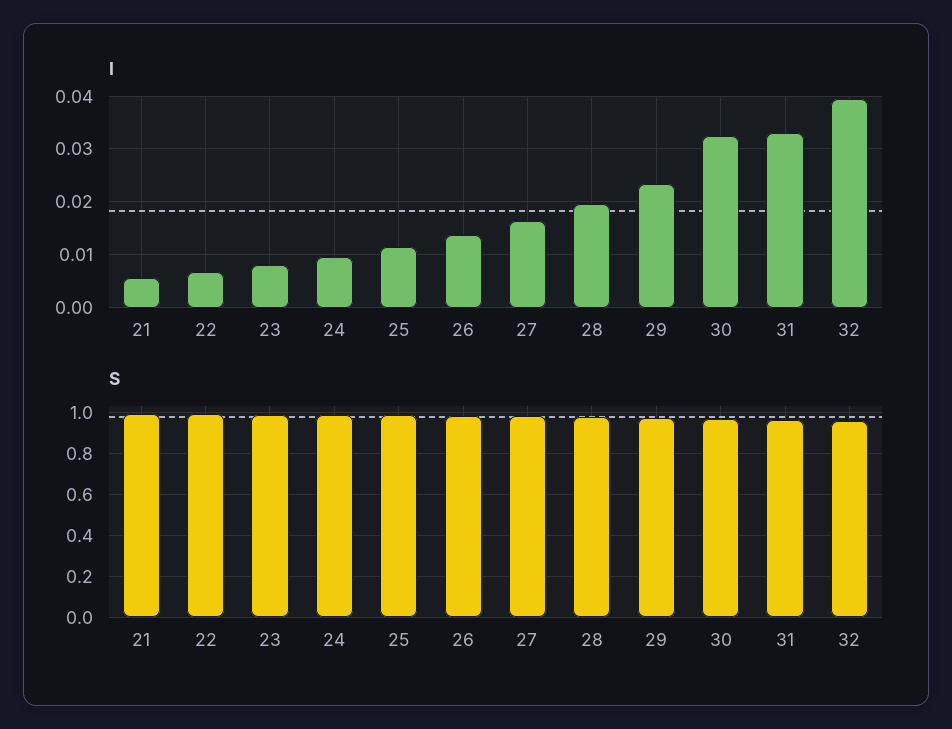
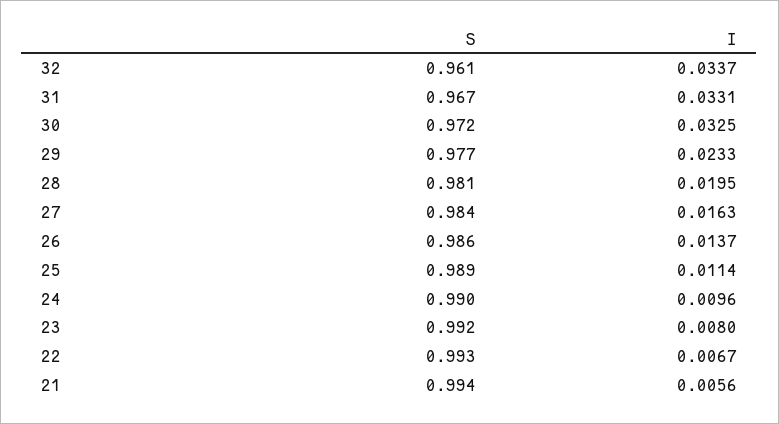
  {
    "I": {
      "21": 0.0056,
      "22": 0.0067,
      "23": 0.008,
      "24": 0.0096,
      "25": 0.0114,
      "26": 0.0137,
      "27": 0.0163,
      "28": 0.0195,
      "29": 0.0233,
      "30": 0.0325,
      "31": 0.0331,
-     "32": 0.04
+     "32": 0.0337
    },
    "S": {
      "21": 0.994,
      "22": 0.993,
      "23": 0.992,
      "24": 0.99,
      "25": 0.989,
      "26": 0.986,
      "27": 0.984,
      "28": 0.981,
      "29": 0.977,
      "30": 0.972,
      "31": 0.967,
      "32": 0.961
    }
  }

